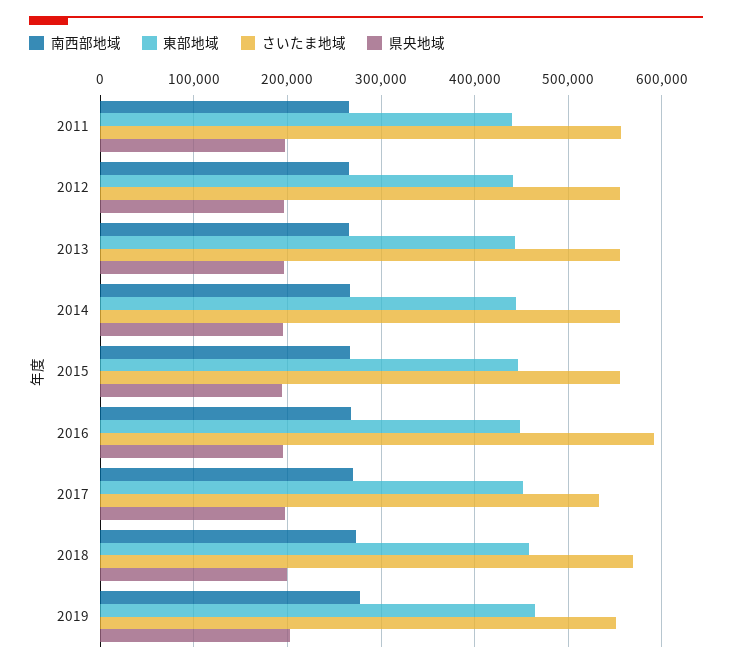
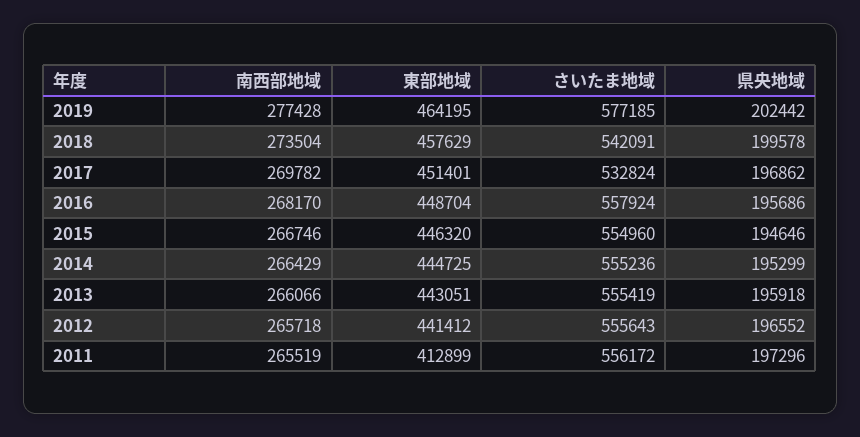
  {
    "南西部地域": {
      "2011": 265519,
      "2012": 265718,
      "2013": 266066,
      "2014": 266429,
      "2015": 266746,
      "2016": 268170,
      "2017": 269782,
      "2018": 273504,
      "2019": 277428
    },
    "東部地域": {
-     "2011": 440000,
+     "2011": 412899,
      "2012": 441412,
      "2013": 443051,
      "2014": 444725,
      "2015": 446320,
      "2016": 448704,
      "2017": 451401,
      "2018": 457629,
      "2019": 464195
    },
    "さいたま地域": {
      "2011": 556172,
      "2012": 555643,
      "2013": 555419,
      "2014": 555236,
      "2015": 554960,
-     "2016": 590000,
+     "2016": 557924,
      "2017": 532824,
-     "2018": 570000,
+     "2018": 542091,
-     "2019": 550000
+     "2019": 577185
    },
    "県央地域": {
      "2011": 197296,
      "2012": 196552,
      "2013": 195918,
      "2014": 195299,
      "2015": 194646,
      "2016": 195686,
      "2017": 196862,
      "2018": 199578,
      "2019": 202442
    }
  }

